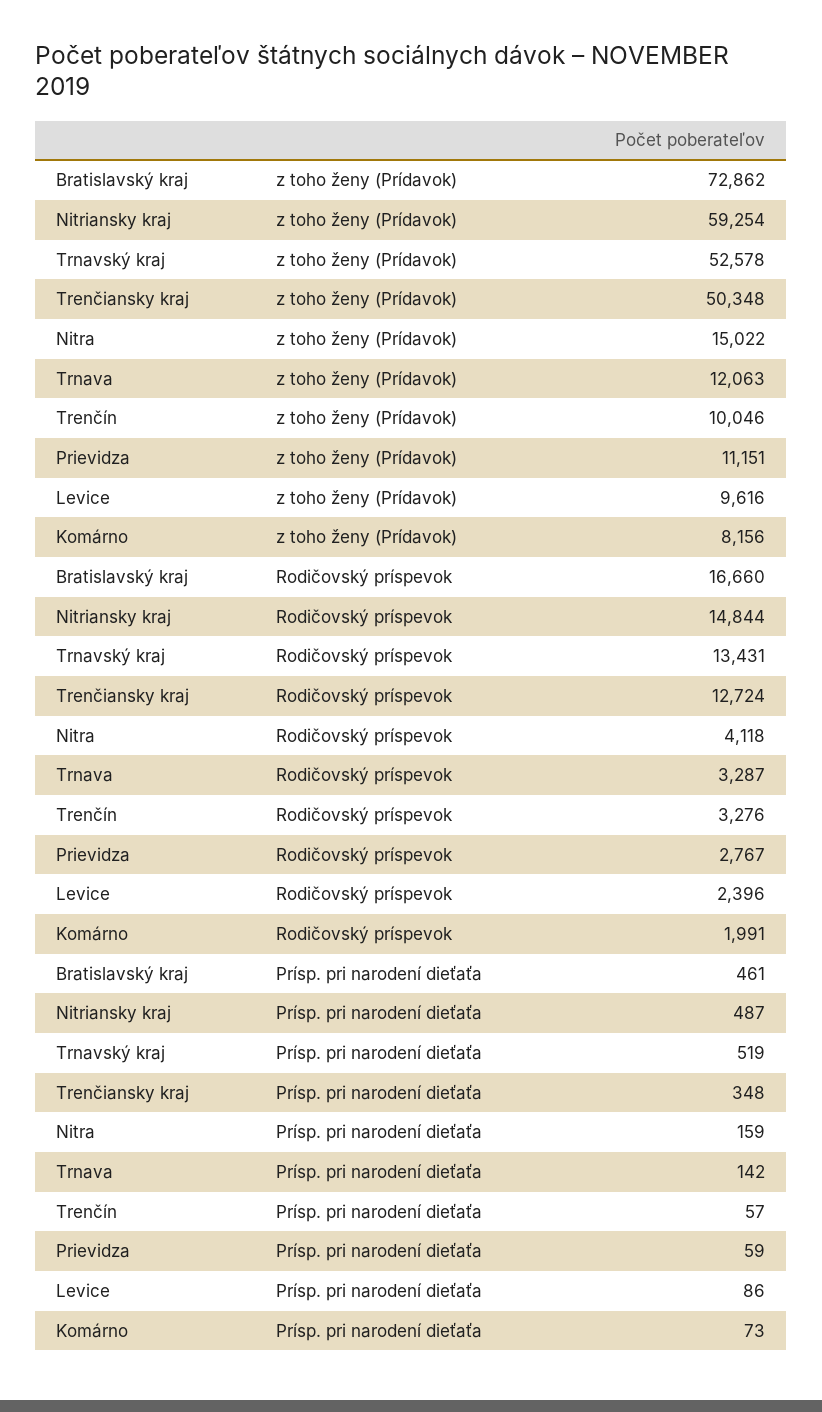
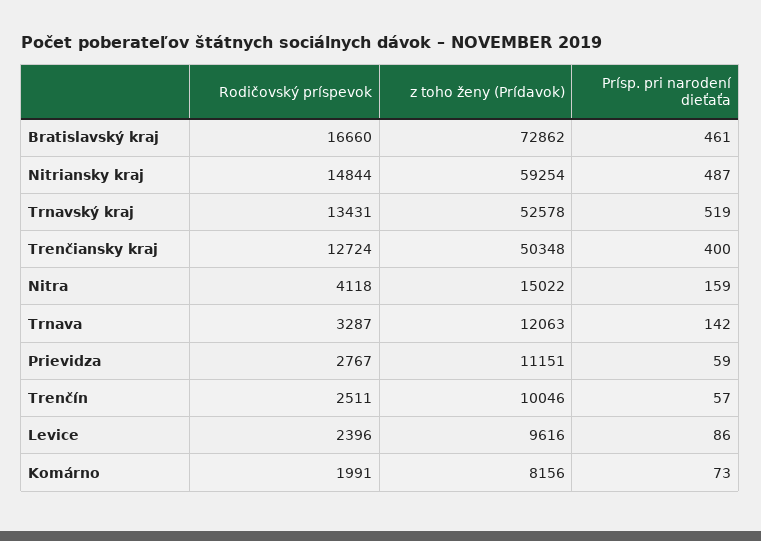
  {
    "Bratislavský kraj": {
      "z toho ženy (Prídavok)": 72862,
      "Rodičovský príspevok": 16660,
      "Prísp. pri narodení dieťaťa": 461
    },
    "Nitriansky kraj": {
      "z toho ženy (Prídavok)": 59254,
      "Rodičovský príspevok": 14844,
      "Prísp. pri narodení dieťaťa": 487
    },
    "Trnavský kraj": {
      "z toho ženy (Prídavok)": 52578,
      "Rodičovský príspevok": 13431,
      "Prísp. pri narodení dieťaťa": 519
    },
    "Trenčiansky kraj": {
      "z toho ženy (Prídavok)": 50348,
      "Rodičovský príspevok": 12724,
-     "Prísp. pri narodení dieťaťa": 348
+     "Prísp. pri narodení dieťaťa": 400
    },
    "Nitra": {
      "z toho ženy (Prídavok)": 15022,
      "Rodičovský príspevok": 4118,
      "Prísp. pri narodení dieťaťa": 159
    },
    "Trnava": {
      "z toho ženy (Prídavok)": 12063,
      "Rodičovský príspevok": 3287,
      "Prísp. pri narodení dieťaťa": 142
    },
    "Trenčín": {
      "z toho ženy (Prídavok)": 10046,
-     "Rodičovský príspevok": 3276,
+     "Rodičovský príspevok": 2511,
      "Prísp. pri narodení dieťaťa": 57
    },
    "Prievidza": {
      "z toho ženy (Prídavok)": 11151,
      "Rodičovský príspevok": 2767,
      "Prísp. pri narodení dieťaťa": 59
    },
    "Levice": {
      "z toho ženy (Prídavok)": 9616,
      "Rodičovský príspevok": 2396,
      "Prísp. pri narodení dieťaťa": 86
    },
    "Komárno": {
      "z toho ženy (Prídavok)": 8156,
      "Rodičovský príspevok": 1991,
      "Prísp. pri narodení dieťaťa": 73
    }
  }

